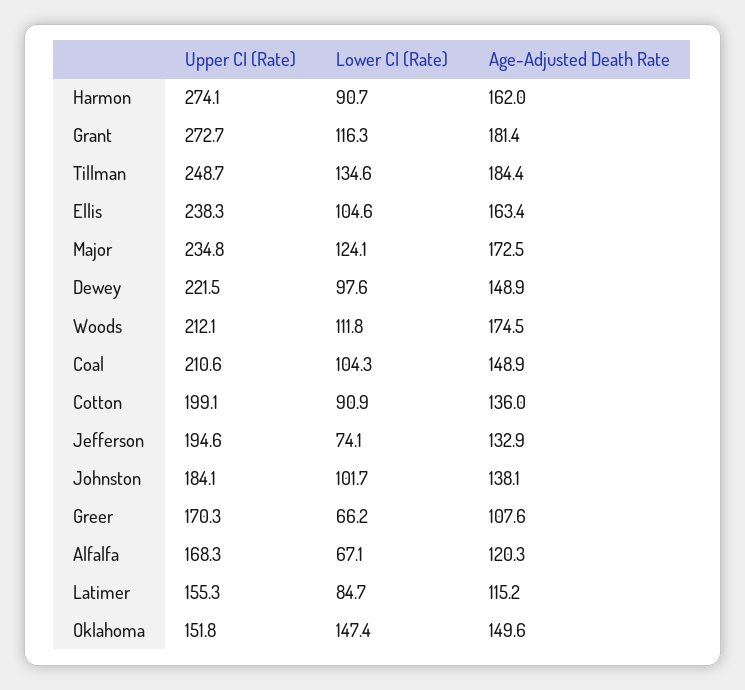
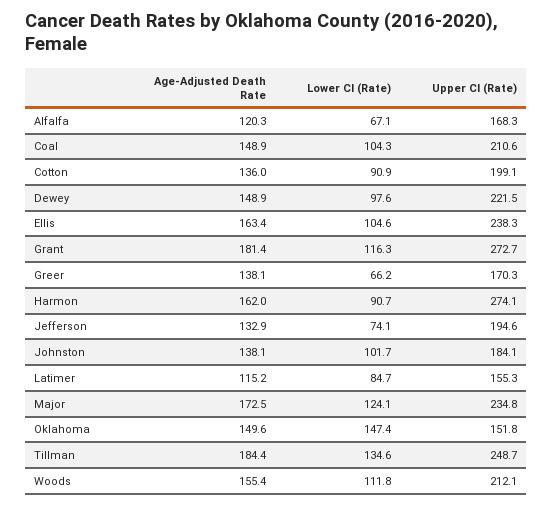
  {
    "Upper CI (Rate)": {
      "Harmon": 274.1,
      "Grant": 272.7,
      "Tillman": 248.7,
      "Ellis": 238.3,
      "Major": 234.8,
      "Dewey": 221.5,
      "Woods": 212.1,
      "Coal": 210.6,
      "Cotton": 199.1,
      "Jefferson": 194.6,
      "Johnston": 184.1,
      "Greer": 170.3,
      "Alfalfa": 168.3,
      "Latimer": 155.3,
      "Oklahoma": 151.8
    },
    "Lower CI (Rate)": {
      "Harmon": 90.7,
      "Grant": 116.3,
      "Tillman": 134.6,
      "Ellis": 104.6,
      "Major": 124.1,
      "Dewey": 97.6,
      "Woods": 111.8,
      "Coal": 104.3,
      "Cotton": 90.9,
      "Jefferson": 74.1,
      "Johnston": 101.7,
      "Greer": 66.2,
      "Alfalfa": 67.1,
      "Latimer": 84.7,
      "Oklahoma": 147.4
    },
    "Age-Adjusted Death Rate": {
      "Harmon": 162,
      "Grant": 181.4,
      "Tillman": 184.4,
      "Ellis": 163.4,
      "Major": 172.5,
      "Dewey": 148.9,
-     "Woods": 174.5,
+     "Woods": 155.4,
      "Coal": 148.9,
      "Cotton": 136,
      "Jefferson": 132.9,
      "Johnston": 138.1,
-     "Greer": 107.6,
+     "Greer": 138.1,
      "Alfalfa": 120.3,
      "Latimer": 115.2,
      "Oklahoma": 149.6
    }
  }

